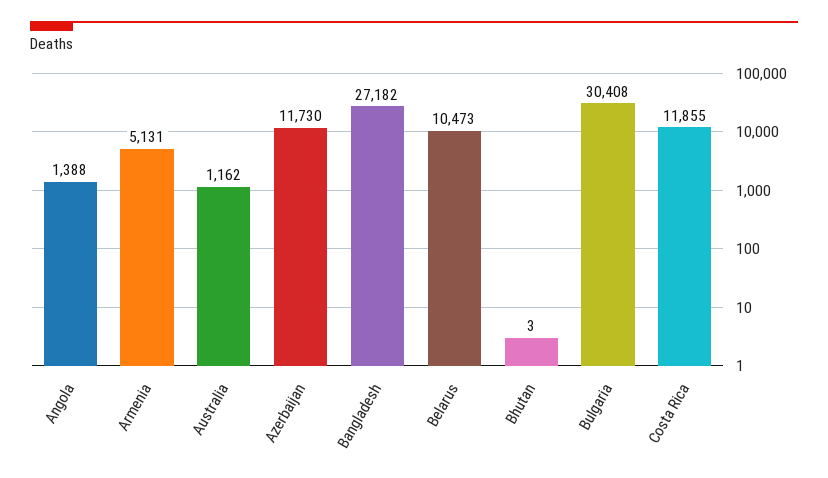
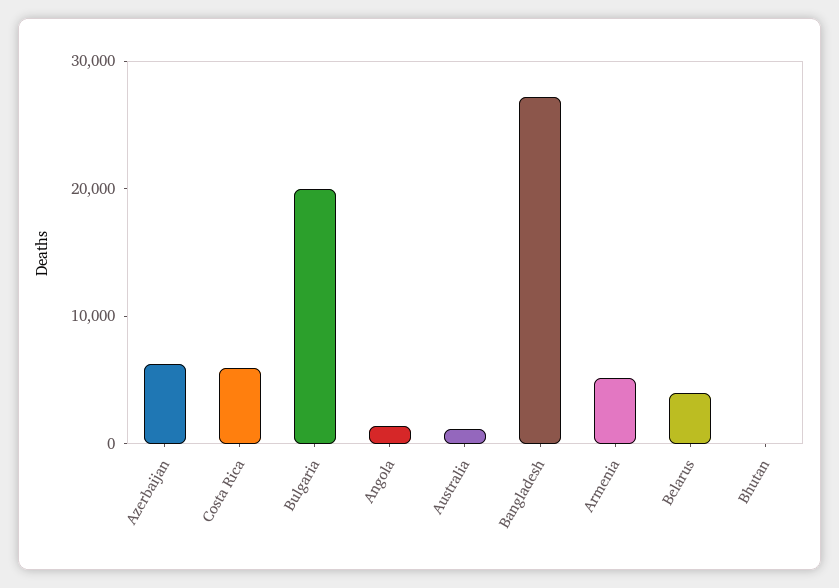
  {
    "Angola": 1388,
    "Armenia": 5131,
    "Australia": 1162,
-   "Azerbaijan": 11730,
+   "Azerbaijan": 6000,
    "Bangladesh": 27182,
-   "Belarus": 10473,
+   "Belarus": 4000,
    "Bhutan": 3,
-   "Bulgaria": 30408,
+   "Bulgaria": 20000,
-   "Costa Rica": 11855
+   "Costa Rica": 6000
  }

